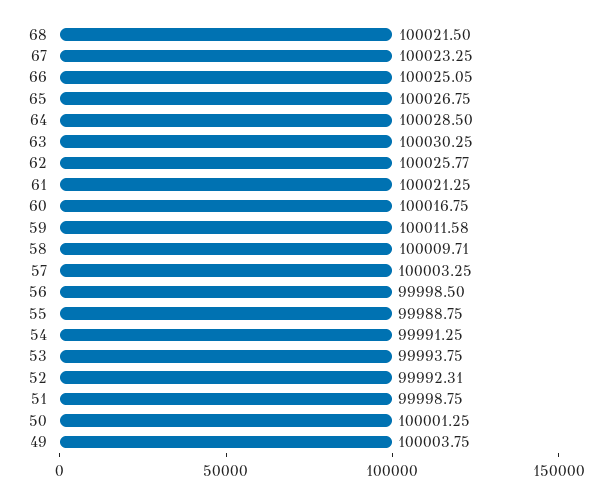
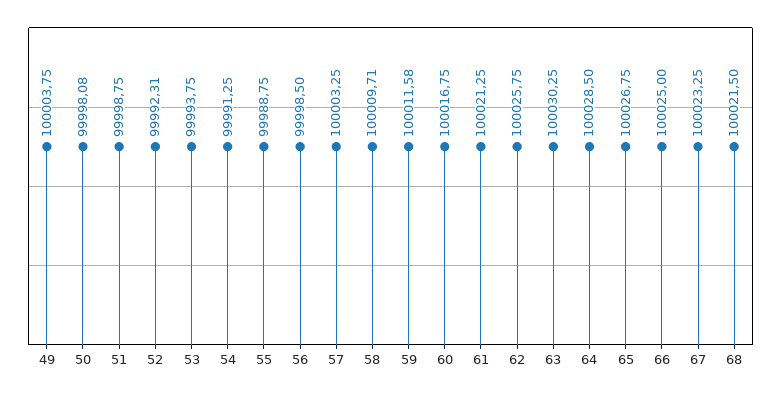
  {
    "68": 100021.5,
    "67": 100023.25,
-   "66": 100025.05,
+   "66": 100025,
    "65": 100026.75,
    "64": 100028.5,
    "63": 100030.25,
-   "62": 100025.77,
+   "62": 100025.75,
    "61": 100021.25,
    "60": 100016.75,
    "59": 100011.58,
    "58": 100009.71,
    "57": 100003.25,
    "56": 99998.5,
    "55": 99988.75,
    "54": 99991.25,
    "53": 99993.75,
    "52": 99992.31,
    "51": 99998.75,
-   "50": 100001.25,
+   "50": 99998.08,
    "49": 100003.75
  }

